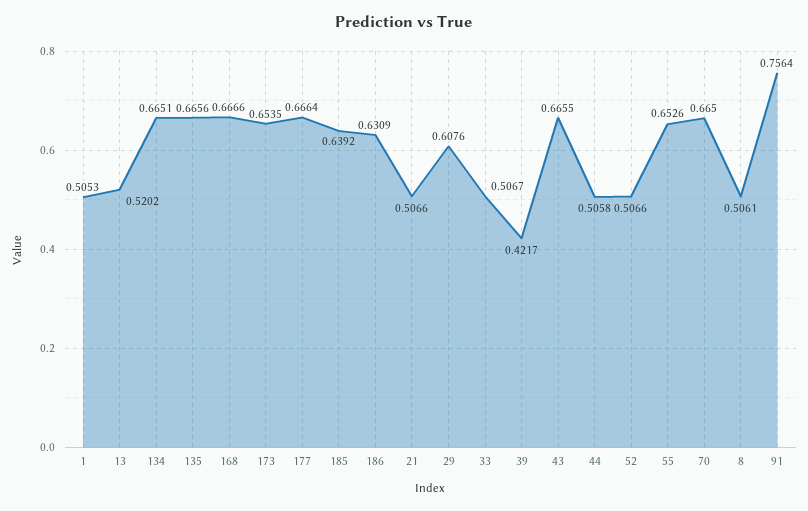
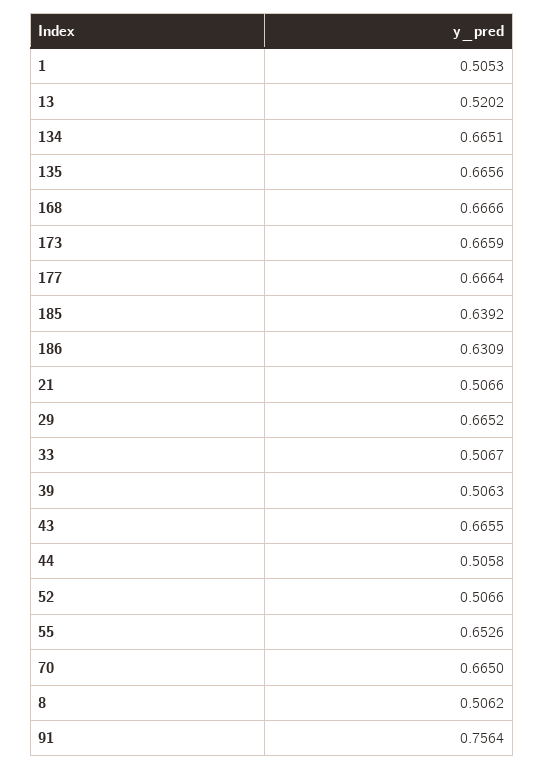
  {
    "1": 0.5053,
    "13": 0.5202,
    "134": 0.6651,
    "135": 0.6656,
    "168": 0.6666,
-   "173": 0.6535,
+   "173": 0.6659,
    "177": 0.6664,
    "185": 0.6392,
    "186": 0.6309,
    "21": 0.5066,
-   "29": 0.6076,
+   "29": 0.6652,
    "33": 0.5067,
-   "39": 0.4217,
+   "39": 0.5063,
    "43": 0.6655,
    "44": 0.5058,
    "52": 0.5066,
    "55": 0.6526,
    "70": 0.665,
-   "8": 0.5061,
+   "8": 0.5062,
    "91": 0.7564
  }

